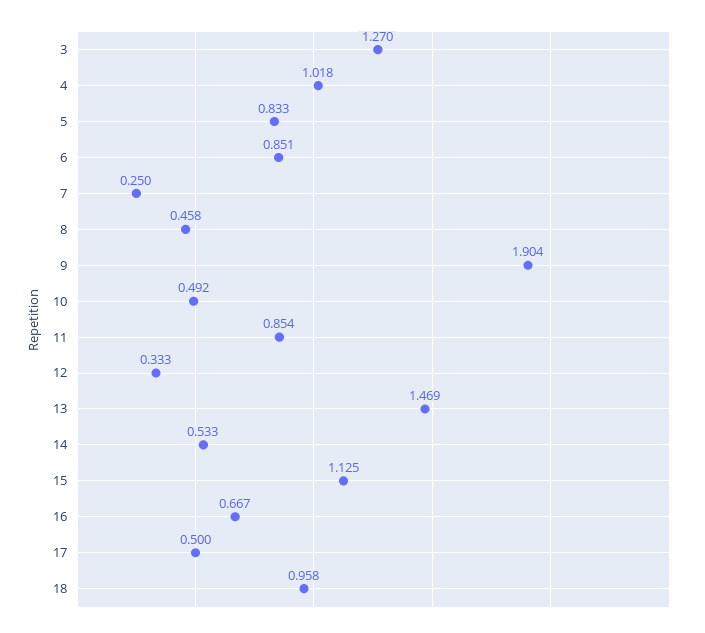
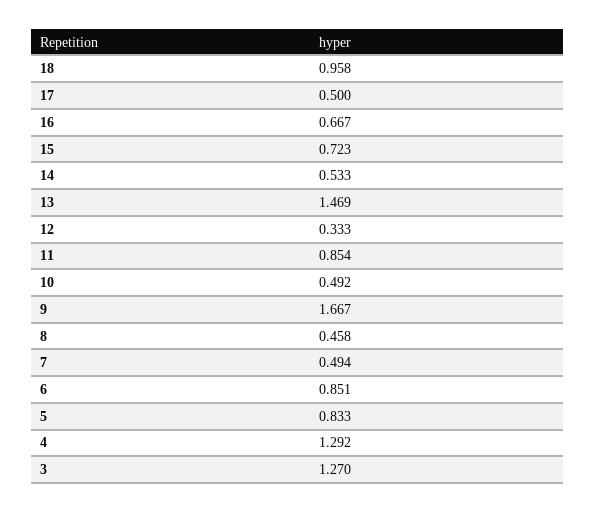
  {
    "3": 1.27,
-   "4": 1.018,
+   "4": 1.292,
    "5": 0.833,
    "6": 0.851,
-   "7": 0.25,
+   "7": 0.494,
    "8": 0.458,
-   "9": 1.904,
+   "9": 1.667,
    "10": 0.492,
    "11": 0.854,
    "12": 0.333,
    "13": 1.469,
    "14": 0.533,
-   "15": 1.125,
+   "15": 0.723,
    "16": 0.667,
    "17": 0.5,
    "18": 0.958
  }

